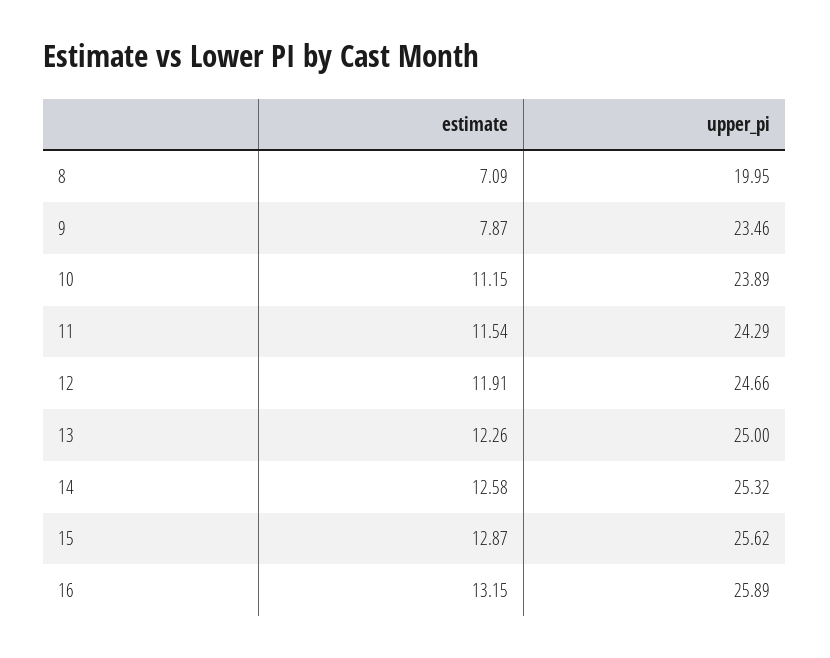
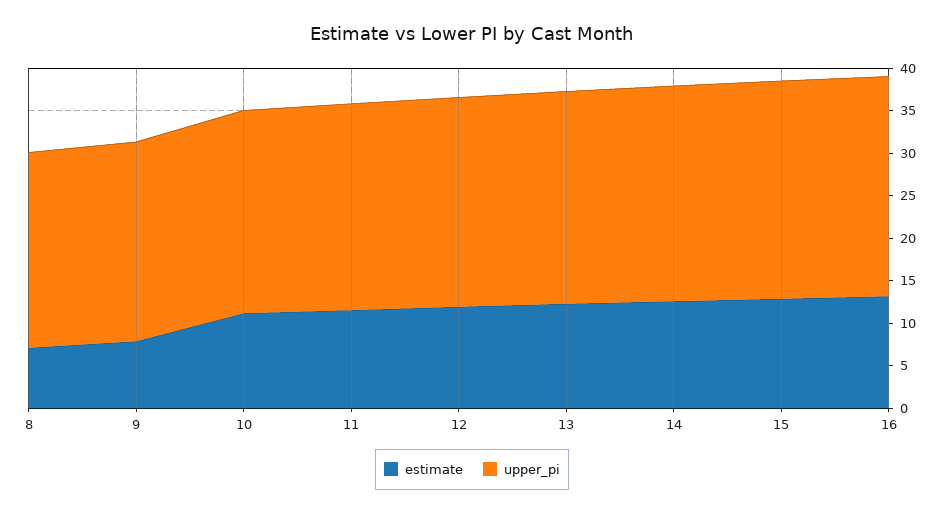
  {
    "estimate": {
      "8": 7.09,
      "9": 7.87,
      "10": 11.15,
      "11": 11.54,
      "12": 11.91,
      "13": 12.26,
      "14": 12.58,
      "15": 12.87,
      "16": 13.15
    },
    "upper_pi": {
-     "8": 19.95,
+     "8": 23,
      "9": 23.46,
      "10": 23.89,
      "11": 24.29,
      "12": 24.66,
      "13": 25,
      "14": 25.32,
      "15": 25.62,
      "16": 25.89
    }
  }

